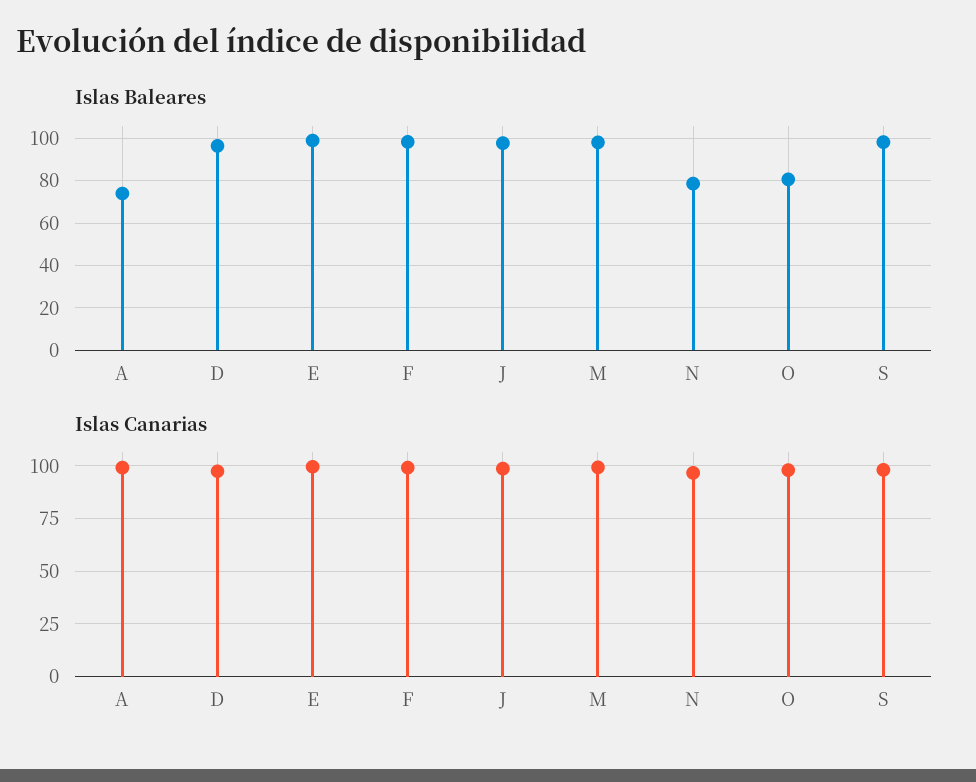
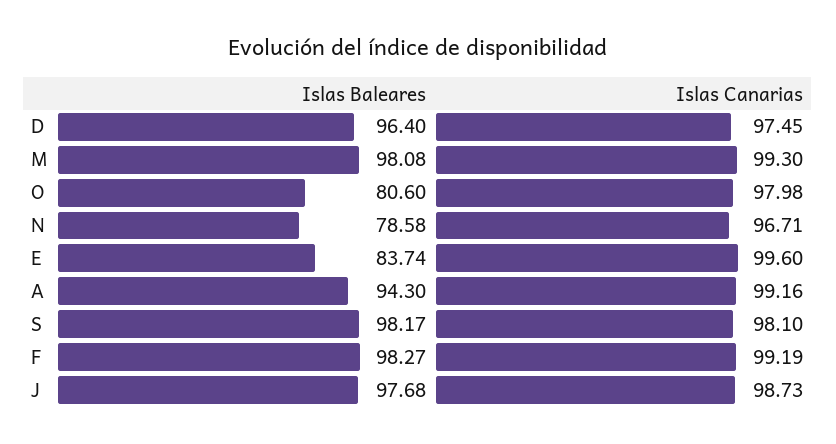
  {
    "Islas Baleares": {
-     "A": 75,
+     "A": 94.3,
      "D": 96.4,
-     "E": 100,
+     "E": 83.74,
      "F": 98.27,
      "J": 97.68,
      "M": 98.08,
      "N": 78.58,
      "O": 80.6,
      "S": 98.17
    },
    "Islas Canarias": {
      "A": 99.16,
      "D": 97.45,
      "E": 99.6,
      "F": 99.19,
      "J": 98.73,
      "M": 99.3,
      "N": 96.71,
      "O": 97.98,
      "S": 98.1
    }
  }

